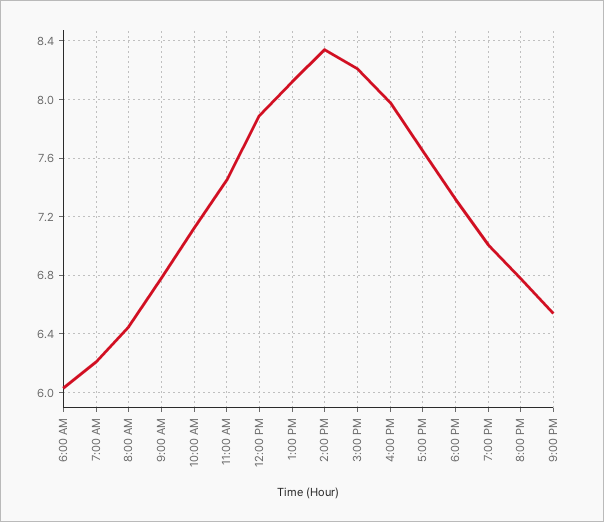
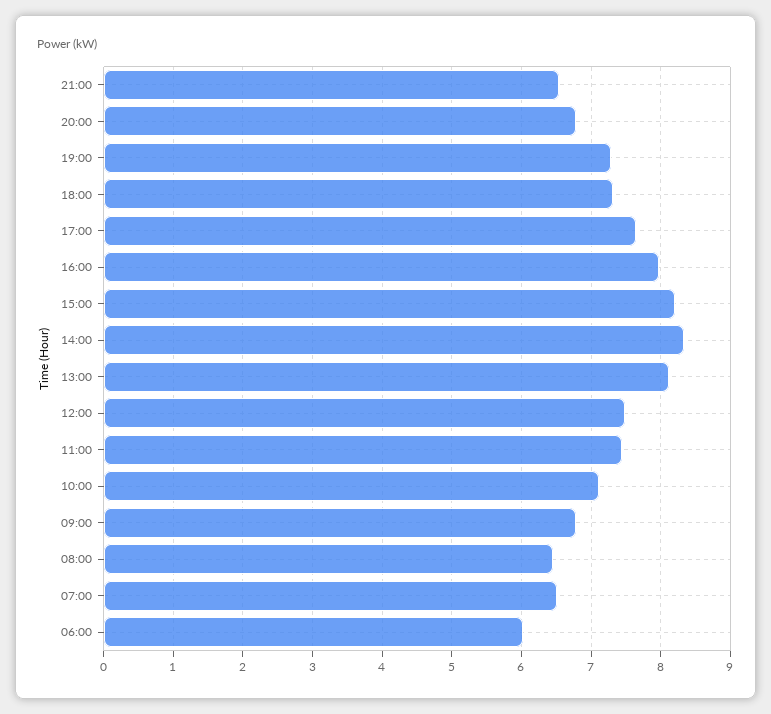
  {
    "6:00 AM": 6.05,
-   "7:00 AM": 6.2,
+   "7:00 AM": 6.5,
    "8:00 AM": 6.45,
    "9:00 AM": 6.8,
    "10:00 AM": 7.1,
    "11:00 AM": 7.45,
-   "12:00 PM": 7.9,
+   "12:00 PM": 7.5,
    "1:00 PM": 8.1,
    "2:00 PM": 8.35,
    "3:00 PM": 8.2,
    "4:00 PM": 8,
    "5:00 PM": 7.65,
    "6:00 PM": 7.3,
-   "7:00 PM": 7,
+   "7:00 PM": 7.3,
    "8:00 PM": 6.8,
    "9:00 PM": 6.55
  }

